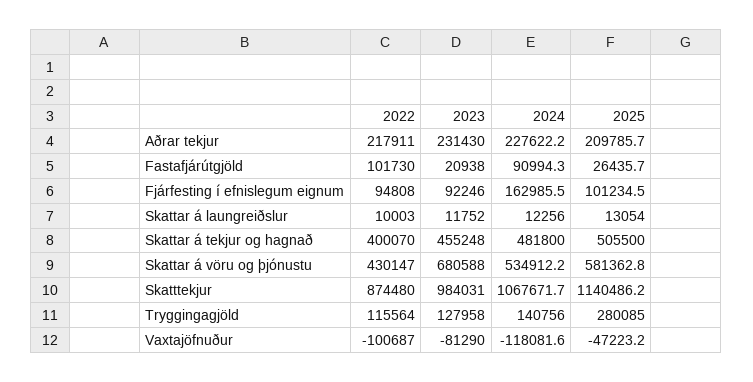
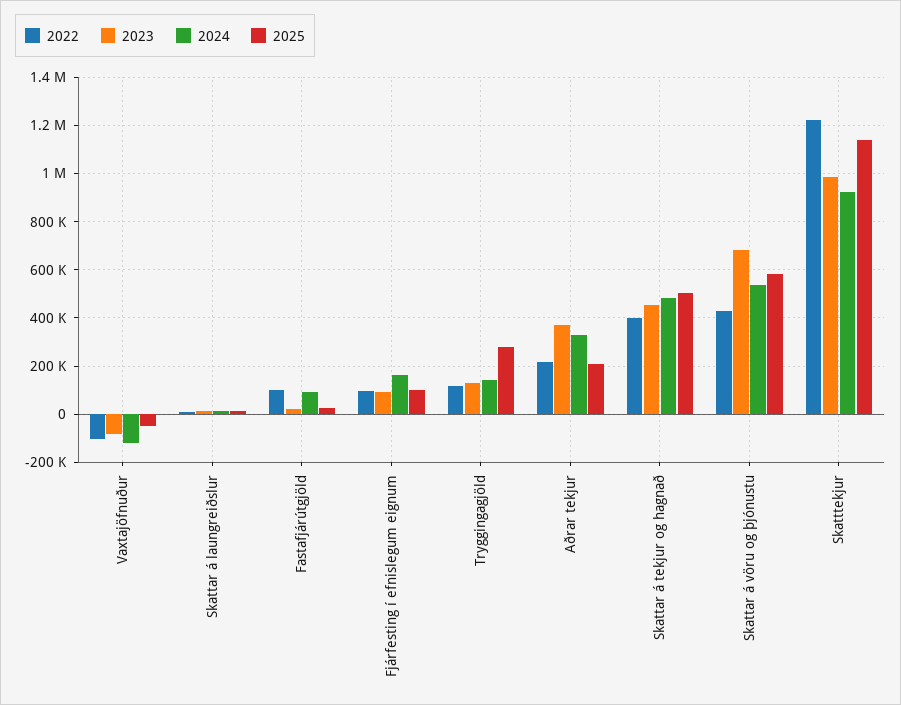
  {
    "2022": {
      "Aðrar tekjur": 217911,
      "Fastafjárútgjöld": 101730,
      "Fjárfesting í efnislegum eignum": 94808,
      "Skattar á laungreiðslur": 10003,
      "Skattar á tekjur og hagnað": 400070,
      "Skattar á vöru og þjónustu": 430147,
-     "Skatttekjur": 874480,
+     "Skatttekjur": 1225000,
      "Tryggingagjöld": 115564,
      "Vaxtajöfnuður": -100687
    },
    "2023": {
-     "Aðrar tekjur": 231430,
+     "Aðrar tekjur": 375000,
      "Fastafjárútgjöld": 20938,
      "Fjárfesting í efnislegum eignum": 92246,
      "Skattar á laungreiðslur": 11752,
      "Skattar á tekjur og hagnað": 455248,
      "Skattar á vöru og þjónustu": 680588,
      "Skatttekjur": 984031,
      "Tryggingagjöld": 127958,
      "Vaxtajöfnuður": -81290
    },
    "2024": {
-     "Aðrar tekjur": 227622.2,
+     "Aðrar tekjur": 325000,
      "Fastafjárútgjöld": 90994.3,
      "Fjárfesting í efnislegum eignum": 162985.5,
      "Skattar á laungreiðslur": 12256,
      "Skattar á tekjur og hagnað": 481800,
      "Skattar á vöru og þjónustu": 534912.2,
-     "Skatttekjur": 1067671.7,
+     "Skatttekjur": 925000,
      "Tryggingagjöld": 140756,
      "Vaxtajöfnuður": -118081.6
    },
    "2025": {
      "Aðrar tekjur": 209785.7,
      "Fastafjárútgjöld": 26435.7,
      "Fjárfesting í efnislegum eignum": 101234.5,
      "Skattar á laungreiðslur": 13054,
      "Skattar á tekjur og hagnað": 505500,
      "Skattar á vöru og þjónustu": 581362.8,
      "Skatttekjur": 1140486.2,
      "Tryggingagjöld": 280085,
      "Vaxtajöfnuður": -47223.2
    }
  }

